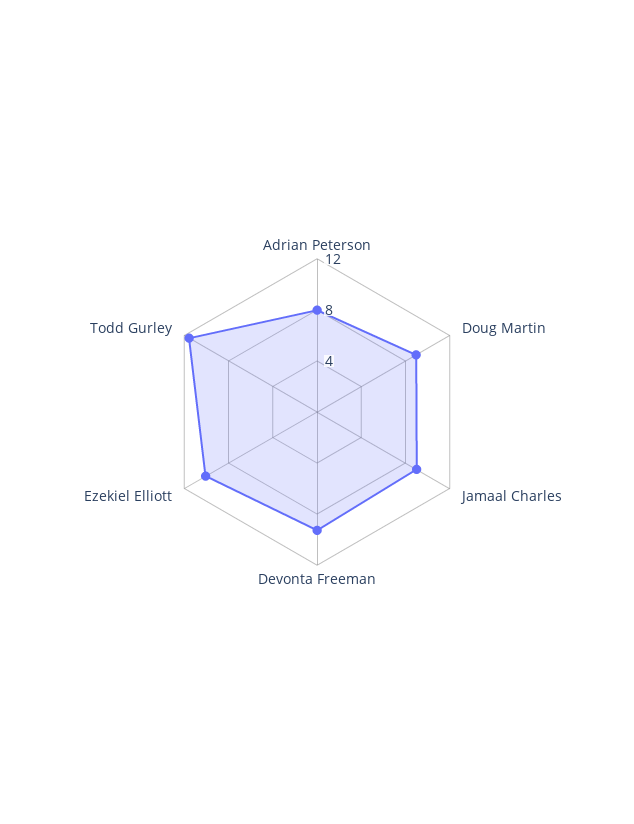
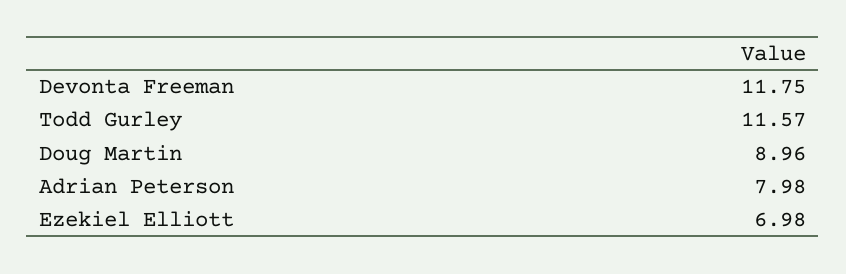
  {
    "Adrian Peterson": 7.98,
    "Doug Martin": 8.96,
-   "Jamaal Charles": 9,
-   "Devonta Freeman": 9,
+   "Devonta Freeman": 11.75,
-   "Ezekiel Elliott": 10,
+   "Ezekiel Elliott": 6.98,
    "Todd Gurley": 11.57
  }

